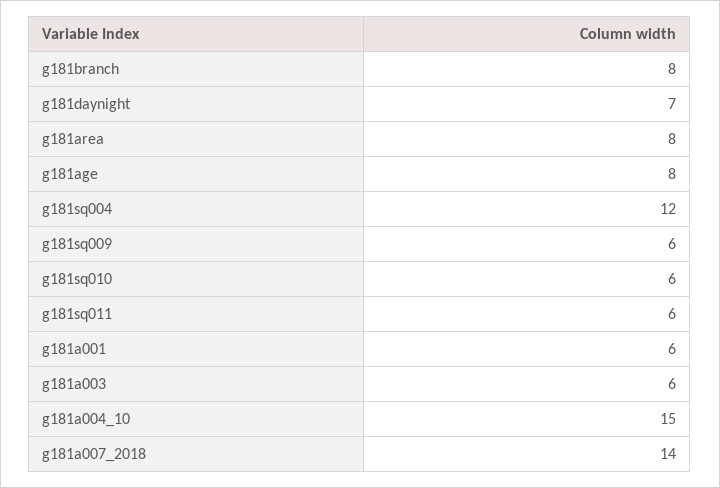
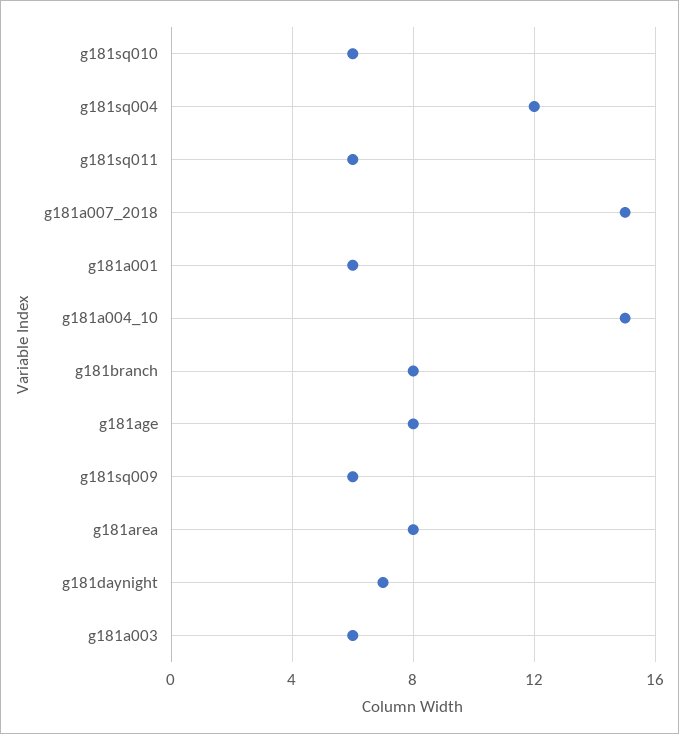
  {
    "g181branch": 8,
    "g181daynight": 7,
    "g181area": 8,
    "g181age": 8,
    "g181sq004": 12,
    "g181sq009": 6,
    "g181sq010": 6,
    "g181sq011": 6,
    "g181a001": 6,
    "g181a003": 6,
    "g181a004_10": 15,
-   "g181a007_2018": 14
+   "g181a007_2018": 15
  }

